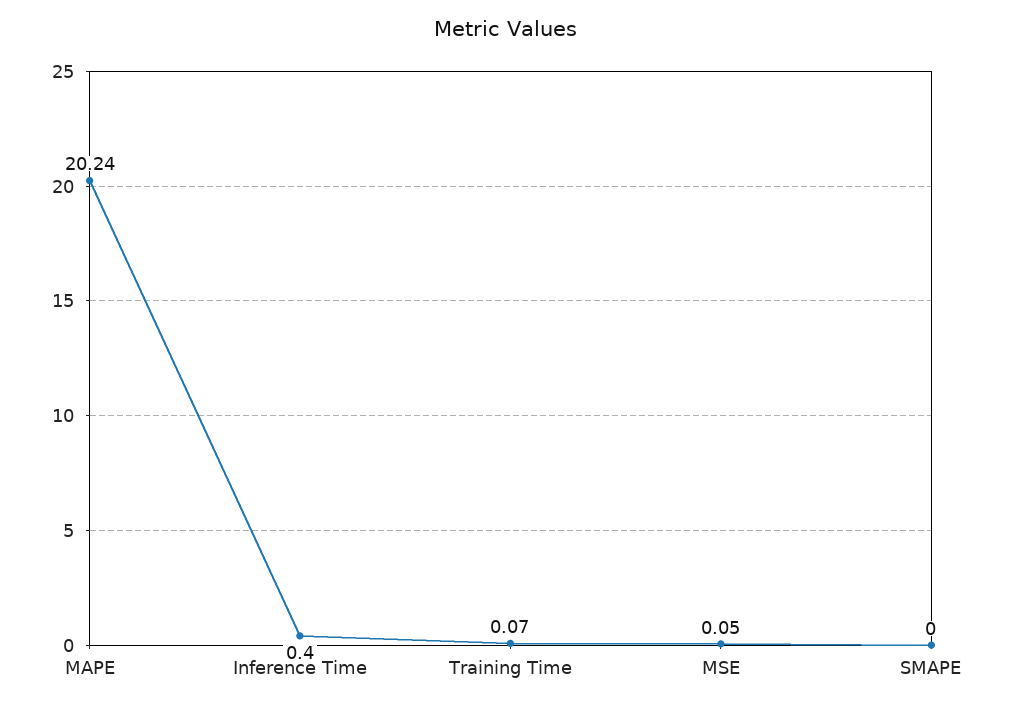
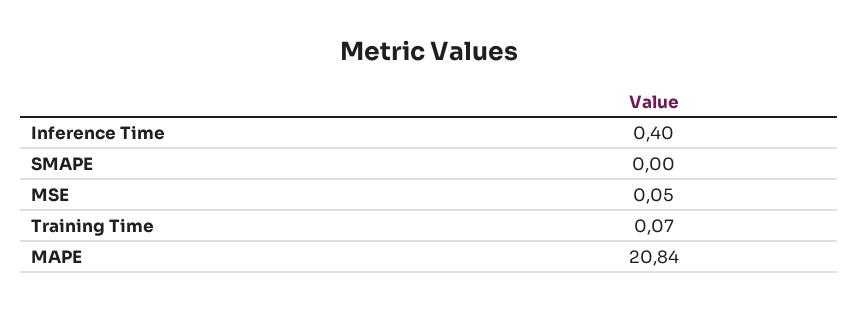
  {
-   "MAPE": 20.24,
+   "MAPE": 20.84,
    "Inference Time": 0.4,
    "Training Time": 0.07,
    "MSE": 0.05,
    "SMAPE": 0
  }

